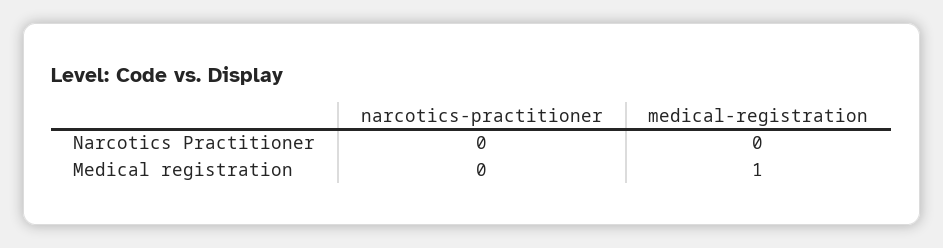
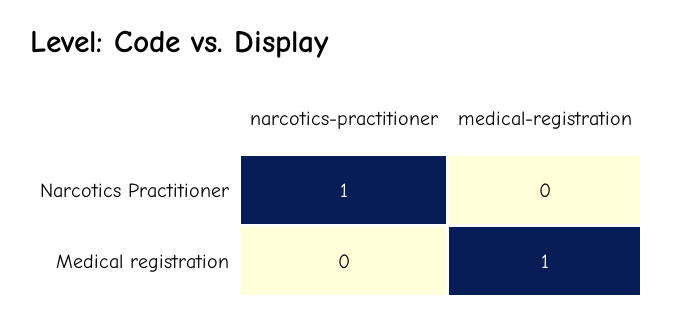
  {
    "narcotics-practitioner": {
-     "Narcotics Practitioner": 0,
+     "Narcotics Practitioner": 1,
      "Medical registration": 0
    },
    "medical-registration": {
      "Narcotics Practitioner": 0,
      "Medical registration": 1
    }
  }

